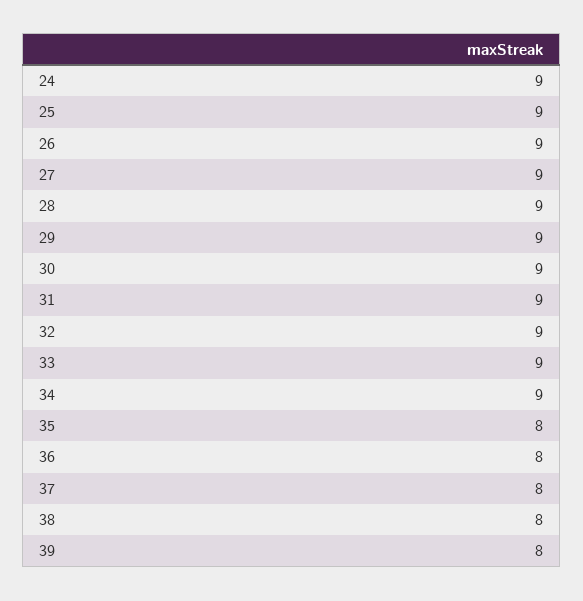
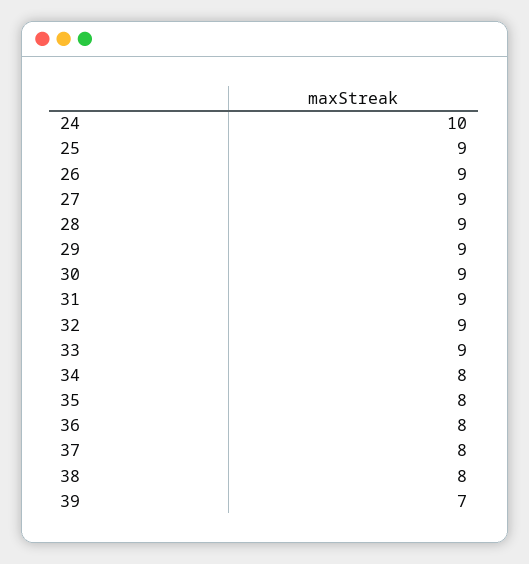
  {
-   "24": 9,
+   "24": 10,
    "25": 9,
    "26": 9,
    "27": 9,
    "28": 9,
    "29": 9,
    "30": 9,
    "31": 9,
    "32": 9,
    "33": 9,
-   "34": 9,
+   "34": 8,
    "35": 8,
    "36": 8,
    "37": 8,
    "38": 8,
-   "39": 8
+   "39": 7
  }

